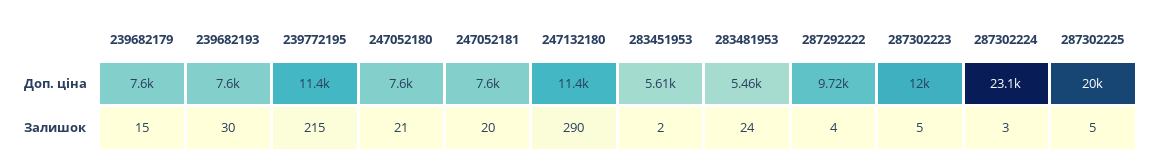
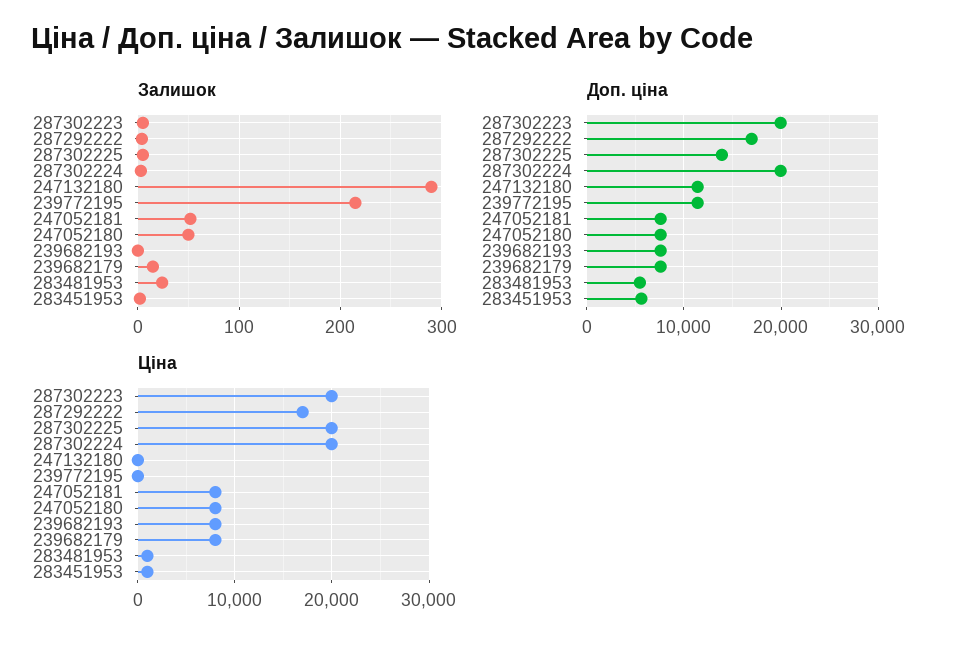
  {
    "Доп. ціна": {
      "239682179": 7600,
      "239682193": 7600,
      "239772195": 11400,
      "247052180": 7600,
      "247052181": 7600,
      "247132180": 11400,
      "283451953": 5610,
      "283481953": 5460,
-     "287292222": 9720,
+     "287292222": 17000,
-     "287302223": 12000,
+     "287302223": 20000,
-     "287302224": 23100,
+     "287302224": 20000,
-     "287302225": 20000
+     "287302225": 14000
    },
    "Залишок": {
      "239682179": 15,
-     "239682193": 30,
+     "239682193": 0,
      "239772195": 215,
-     "247052180": 21,
+     "247052180": 50,
-     "247052181": 20,
+     "247052181": 50,
      "247132180": 290,
      "283451953": 2,
      "283481953": 24,
      "287292222": 4,
      "287302223": 5,
      "287302224": 3,
      "287302225": 5
-   }
+   },
+   "Ціна": {
+     "287302223": 20000,
+     "287292222": 17000,
+     "287302225": 20000,
+     "287302224": 20000,
+     "247132180": 0,
+     "239772195": 0,
+     "247052181": 8000,
+     "247052180": 8000,
+     "239682193": 8000,
+     "239682179": 8000,
+     "283481953": 1000,
+     "283451953": 1000
+   }
  }

